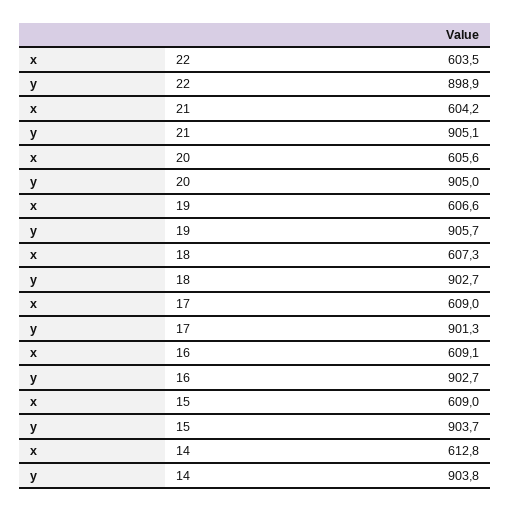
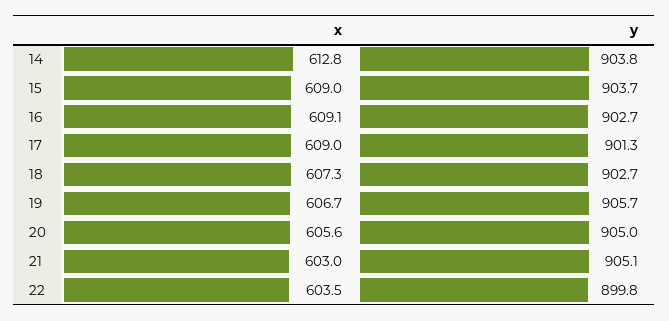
  {
    "x": {
      "22": 603.5,
-     "21": 604.2,
+     "21": 603,
      "20": 605.6,
-     "19": 606.6,
+     "19": 606.7,
      "18": 607.3,
      "17": 609,
      "16": 609.1,
      "15": 609,
      "14": 612.8
    },
    "y": {
-     "22": 898.9,
+     "22": 899.8,
      "21": 905.1,
      "20": 905,
      "19": 905.7,
      "18": 902.7,
      "17": 901.3,
      "16": 902.7,
      "15": 903.7,
      "14": 903.8
    }
  }

